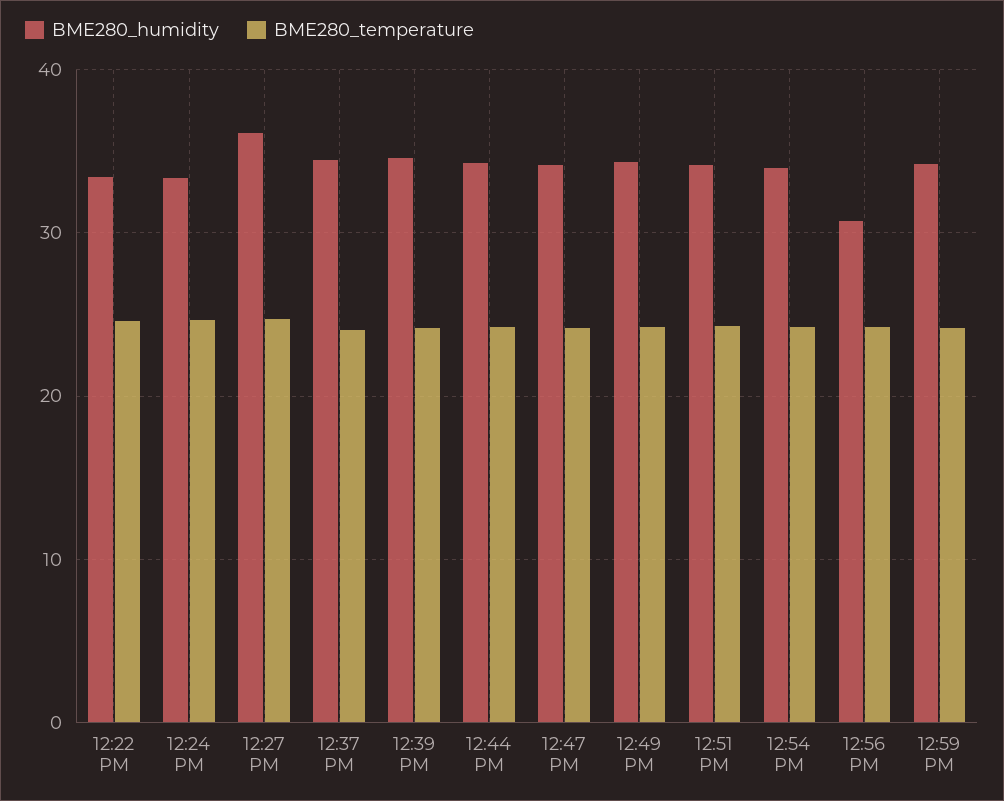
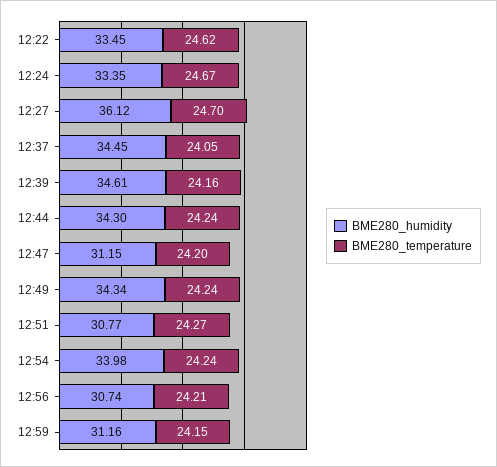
  {
    "BME280_humidity": {
      "12:22 PM": 33.45,
      "12:24 PM": 33.35,
      "12:27 PM": 36.12,
      "12:37 PM": 34.45,
      "12:39 PM": 34.61,
      "12:44 PM": 34.3,
-     "12:47 PM": 34,
+     "12:47 PM": 31.15,
      "12:49 PM": 34.34,
-     "12:51 PM": 34,
+     "12:51 PM": 30.77,
      "12:54 PM": 33.98,
      "12:56 PM": 30.74,
-     "12:59 PM": 34
+     "12:59 PM": 31.16
    },
    "BME280_temperature": {
      "12:22 PM": 24.62,
      "12:24 PM": 24.67,
      "12:27 PM": 24.7,
      "12:37 PM": 24.05,
      "12:39 PM": 24.16,
      "12:44 PM": 24.24,
      "12:47 PM": 24.2,
      "12:49 PM": 24.24,
      "12:51 PM": 24.27,
      "12:54 PM": 24.24,
      "12:56 PM": 24.21,
      "12:59 PM": 24.15
    }
  }

